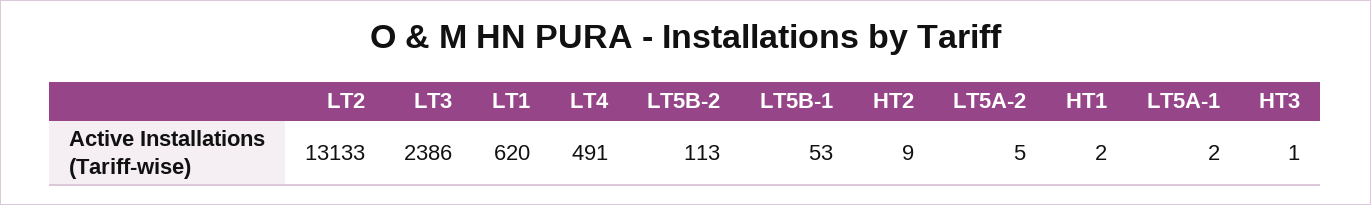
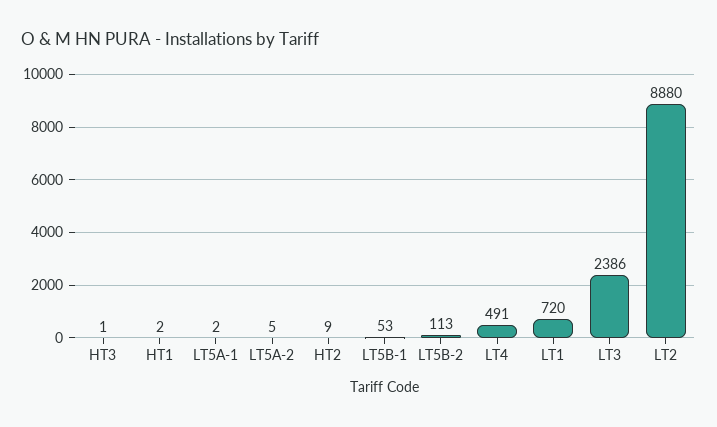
  {
-   "LT2": 13133,
+   "LT2": 8880,
    "LT3": 2386,
-   "LT1": 620,
+   "LT1": 720,
    "LT4": 491,
    "LT5B-2": 113,
    "LT5B-1": 53,
    "HT2": 9,
    "LT5A-2": 5,
    "HT1": 2,
    "LT5A-1": 2,
    "HT3": 1
  }

